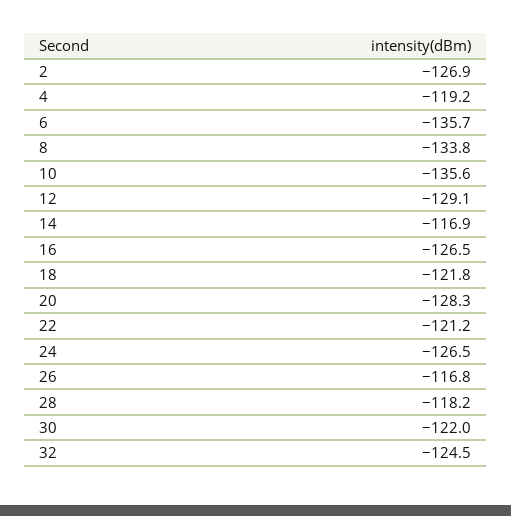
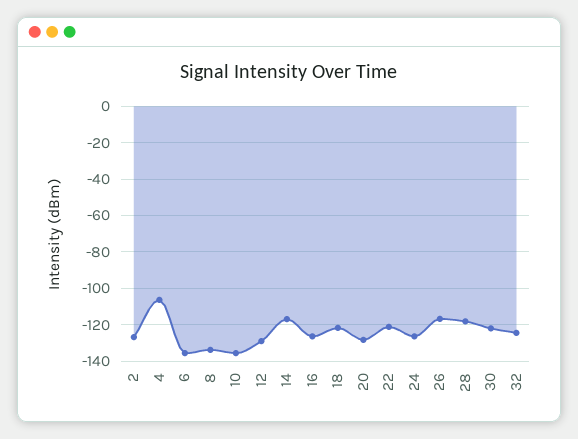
  {
    "2": -126.9,
-   "4": -119.2,
+   "4": -105,
    "6": -135.7,
    "8": -133.8,
    "10": -135.6,
    "12": -129.1,
    "14": -116.9,
    "16": -126.5,
    "18": -121.8,
    "20": -128.3,
    "22": -121.2,
    "24": -126.5,
    "26": -116.8,
    "28": -118.2,
    "30": -122,
    "32": -124.5
  }

